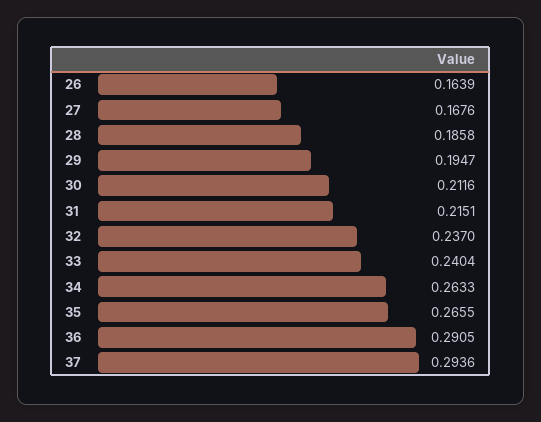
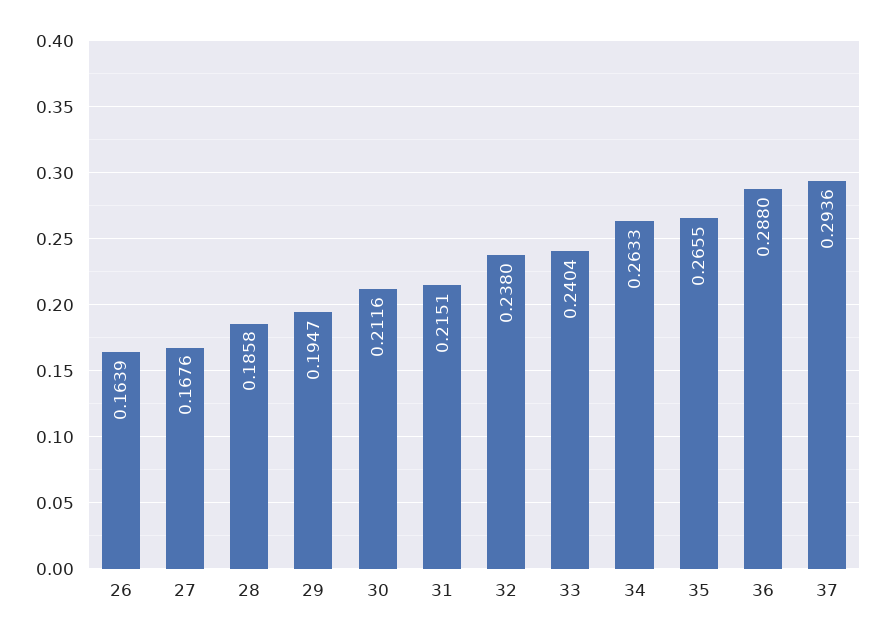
  {
    "26": 0.1639,
    "27": 0.1676,
    "28": 0.1858,
    "29": 0.1947,
    "30": 0.2116,
    "31": 0.2151,
-   "32": 0.237,
+   "32": 0.238,
    "33": 0.2404,
    "34": 0.2633,
    "35": 0.2655,
-   "36": 0.2905,
+   "36": 0.288,
    "37": 0.2936
  }

